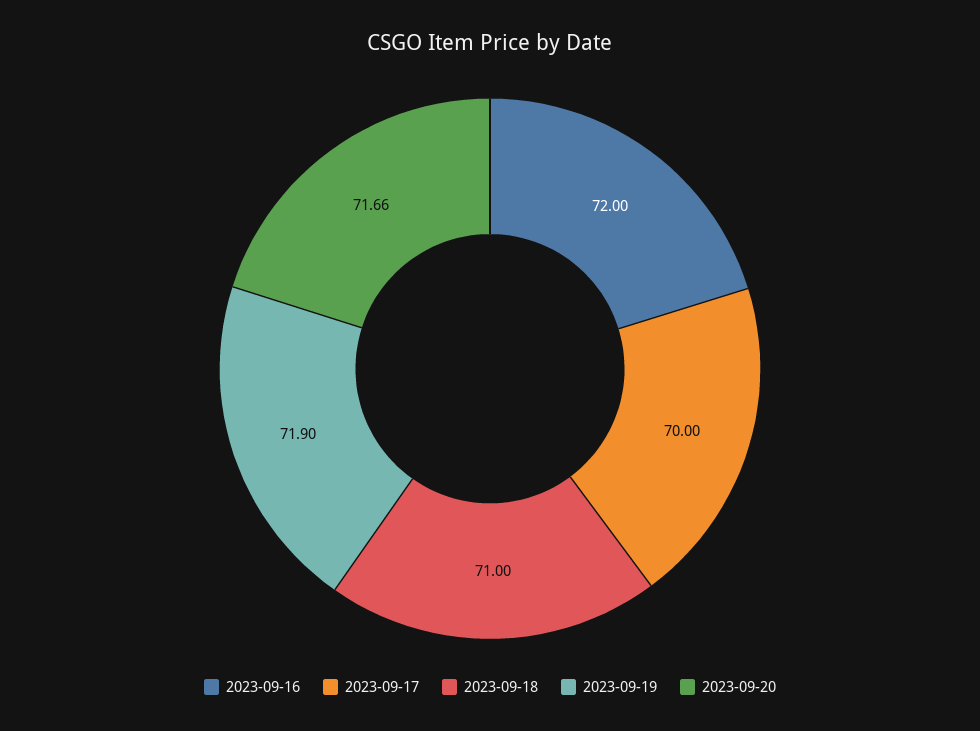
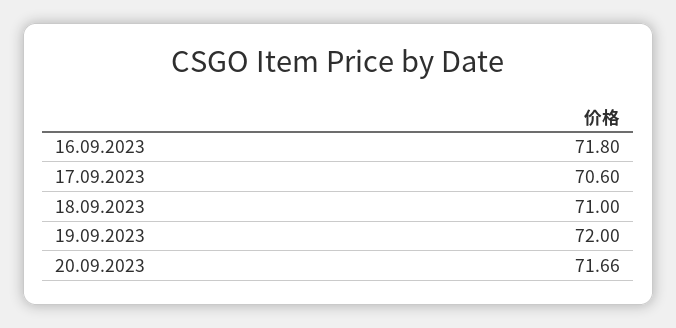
  {
-   "2023-09-16": 72,
+   "2023-09-16": 71.8,
-   "2023-09-17": 70,
+   "2023-09-17": 70.6,
    "2023-09-18": 71,
-   "2023-09-19": 71.9,
+   "2023-09-19": 72,
    "2023-09-20": 71.66
  }

